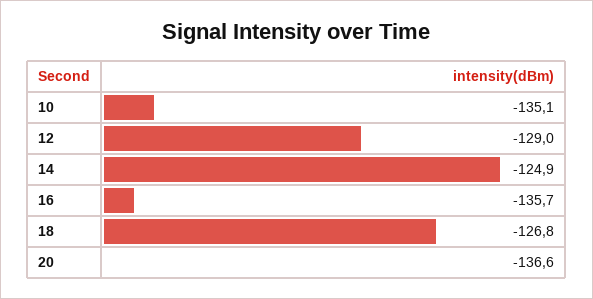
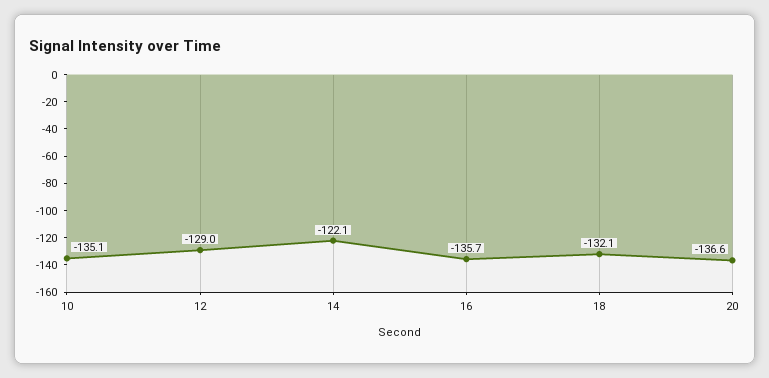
  {
    "10": -135.1,
    "12": -129,
-   "14": -124.9,
+   "14": -122.1,
    "16": -135.7,
-   "18": -126.8,
+   "18": -132.1,
    "20": -136.6
  }

